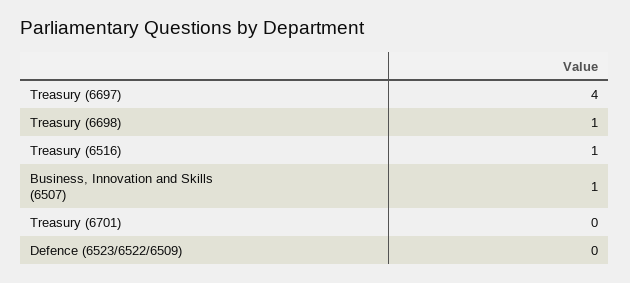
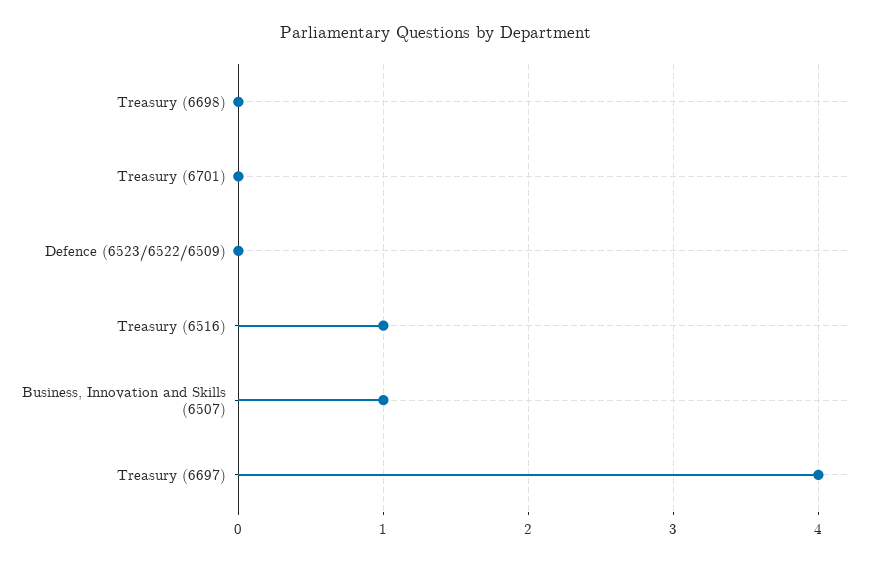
  {
    "Treasury (6697)": 4,
-   "Treasury (6698)": 1,
+   "Treasury (6698)": 0,
    "Treasury (6516)": 1,
    "Business, Innovation and Skills (6507)": 1,
    "Treasury (6701)": 0,
    "Defence (6523/6522/6509)": 0
  }

